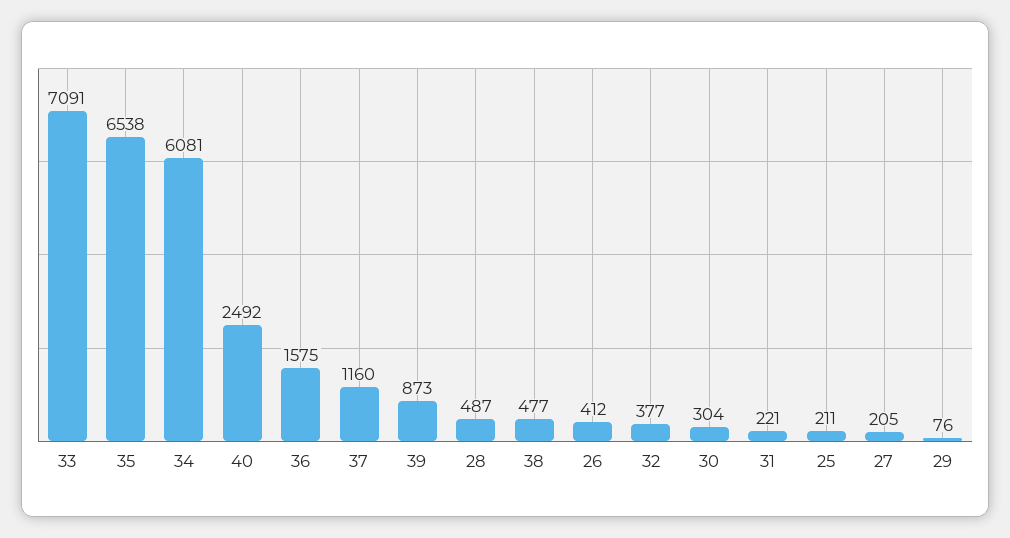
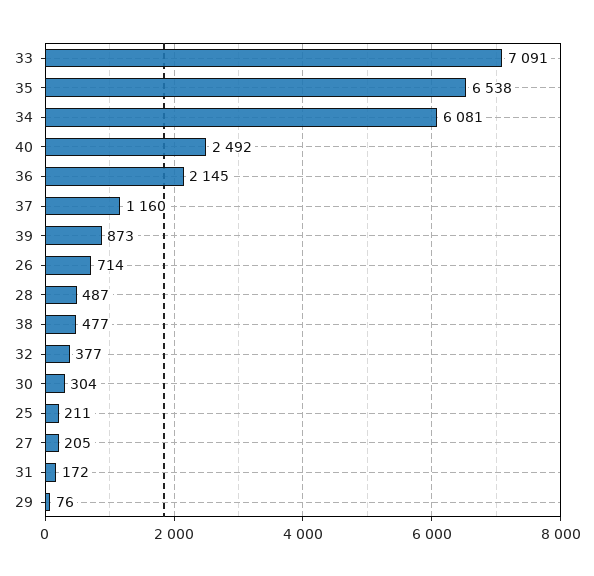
  {
    "33": 7091,
    "35": 6538,
    "34": 6081,
    "40": 2492,
-   "36": 1575,
+   "36": 2145,
    "37": 1160,
    "39": 873,
    "28": 487,
    "38": 477,
-   "26": 412,
+   "26": 714,
    "32": 377,
    "30": 304,
-   "31": 221,
+   "31": 172,
    "25": 211,
    "27": 205,
    "29": 76
  }

